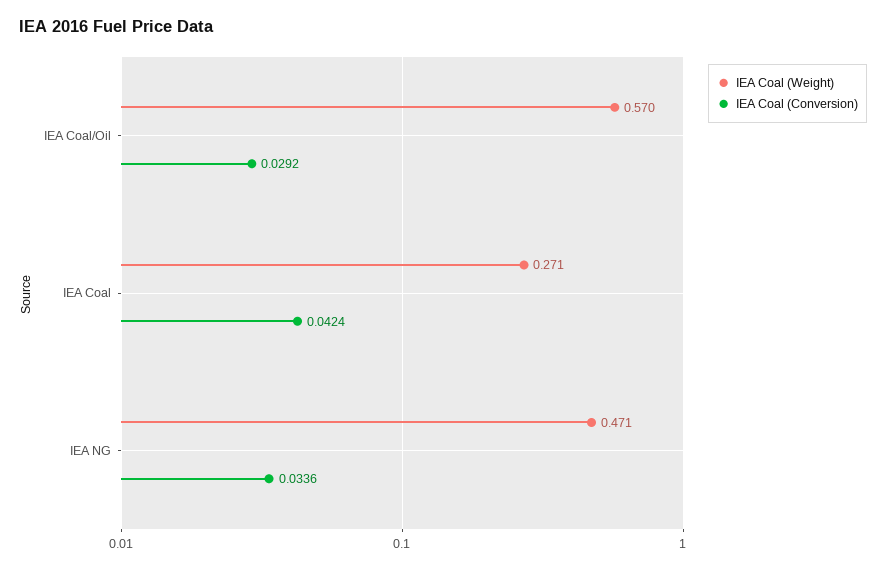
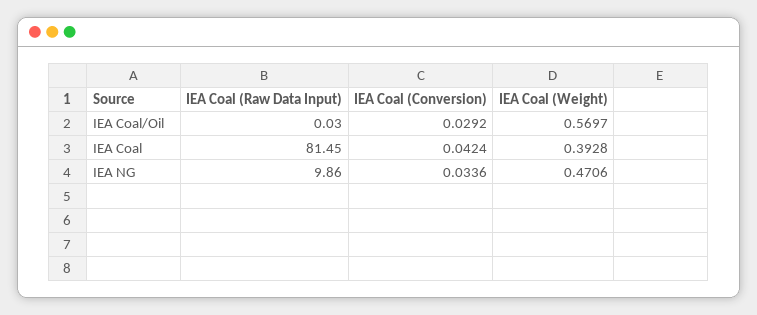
  {
    "IEA Coal (Weight)": {
      "IEA Coal/Oil": 0.5697,
-     "IEA Coal": 0.271,
+     "IEA Coal": 0.3928,
      "IEA NG": 0.4706
    },
    "IEA Coal (Conversion)": {
      "IEA Coal/Oil": 0.0292,
      "IEA Coal": 0.0424,
      "IEA NG": 0.0336
-   }
+   },
+   "IEA Coal (Raw Data Input)": {
+     "IEA Coal/Oil": 0.03,
+     "IEA Coal": 81.45,
+     "IEA NG": 9.86
+   }
  }

